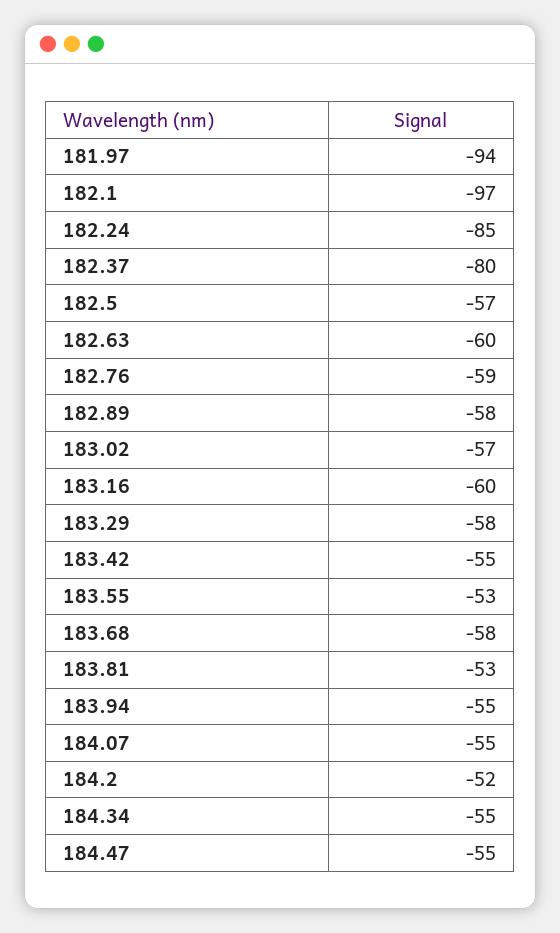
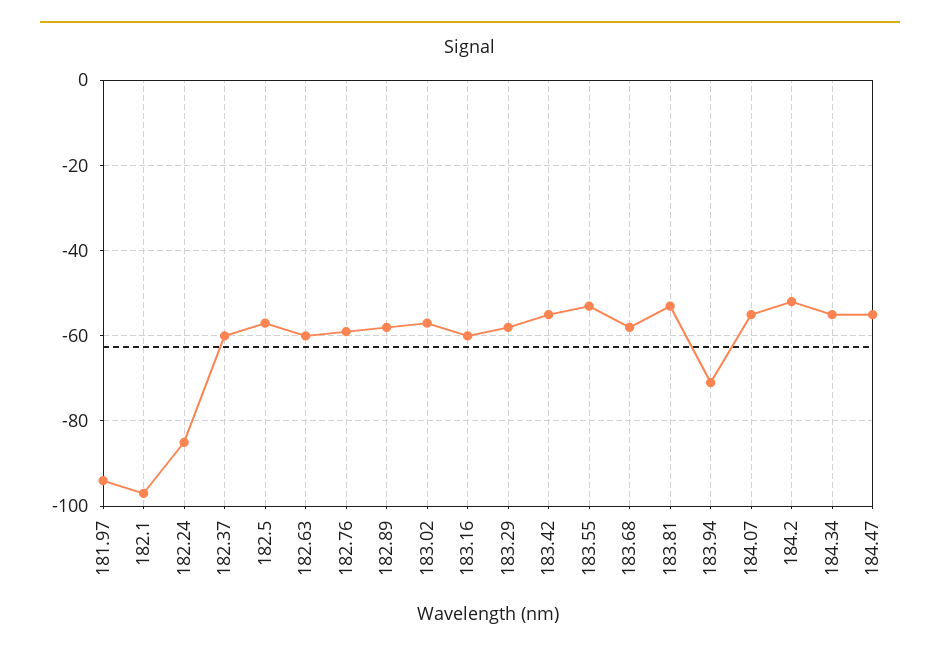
  {
    "181.97": -94,
    "182.1": -97,
    "182.24": -85,
-   "182.37": -80,
+   "182.37": -60,
    "182.5": -57,
    "182.63": -60,
    "182.76": -59,
    "182.89": -58,
    "183.02": -57,
    "183.16": -60,
    "183.29": -58,
    "183.42": -55,
    "183.55": -53,
    "183.68": -58,
    "183.81": -53,
-   "183.94": -55,
+   "183.94": -70,
    "184.07": -55,
    "184.2": -52,
    "184.34": -55,
    "184.47": -55
  }

